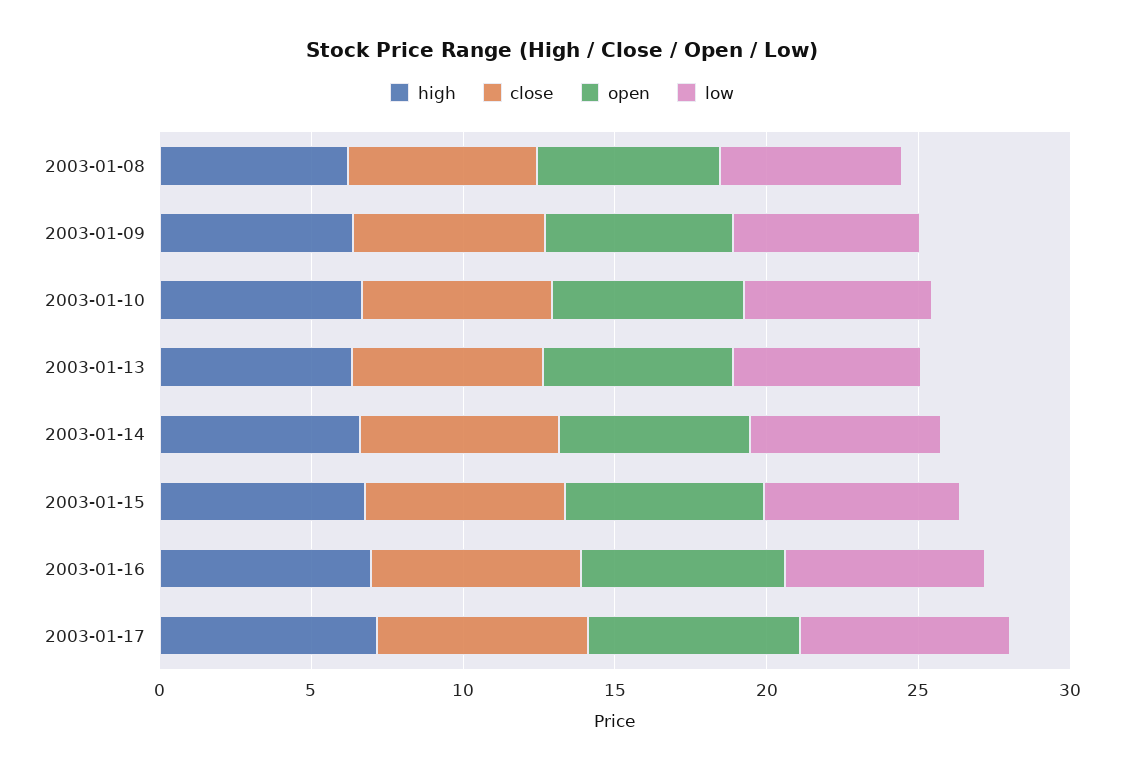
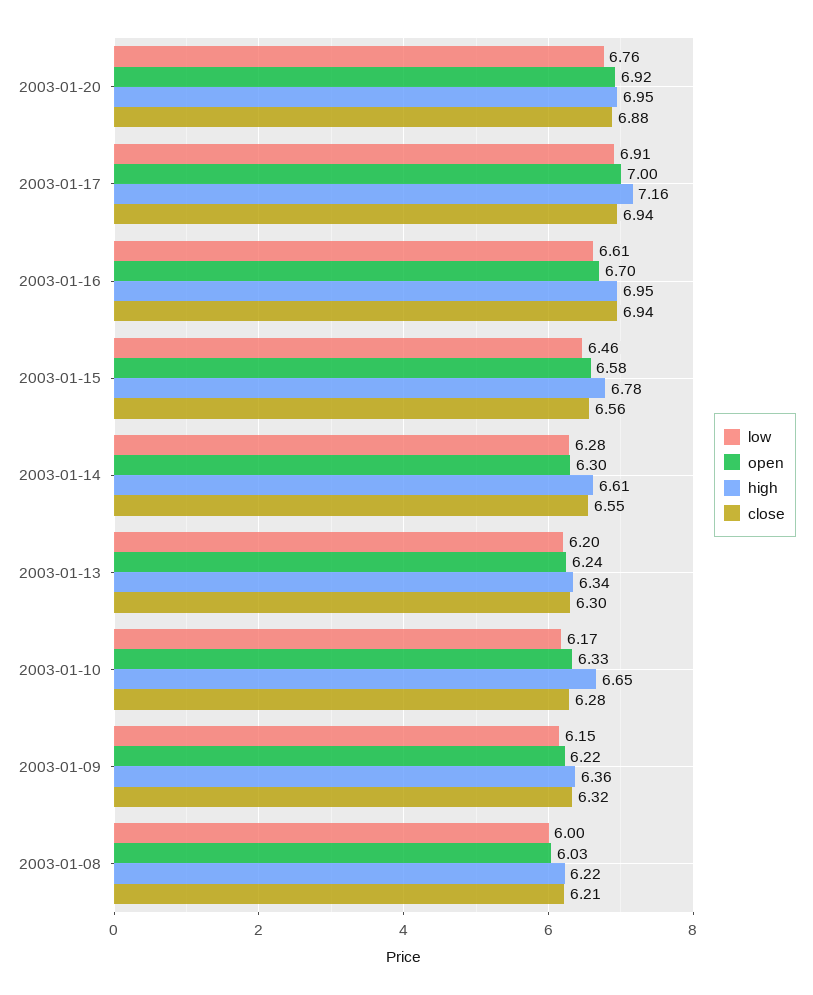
  {
    "high": {
      "2003-01-08": 6.22,
      "2003-01-09": 6.36,
      "2003-01-10": 6.65,
      "2003-01-13": 6.34,
      "2003-01-14": 6.61,
      "2003-01-15": 6.78,
      "2003-01-16": 6.95,
-     "2003-01-17": 7.16
+     "2003-01-17": 7.16,
+     "2003-01-20": 6.95
    },
    "close": {
      "2003-01-08": 6.21,
      "2003-01-09": 6.32,
      "2003-01-10": 6.28,
      "2003-01-13": 6.3,
      "2003-01-14": 6.55,
      "2003-01-15": 6.56,
      "2003-01-16": 6.94,
-     "2003-01-17": 6.94
+     "2003-01-17": 6.94,
+     "2003-01-20": 6.88
    },
    "open": {
      "2003-01-08": 6.03,
      "2003-01-09": 6.22,
      "2003-01-10": 6.33,
      "2003-01-13": 6.24,
      "2003-01-14": 6.3,
      "2003-01-15": 6.58,
      "2003-01-16": 6.7,
-     "2003-01-17": 7
+     "2003-01-17": 7,
+     "2003-01-20": 6.92
    },
    "low": {
      "2003-01-08": 6,
      "2003-01-09": 6.15,
      "2003-01-10": 6.17,
      "2003-01-13": 6.2,
      "2003-01-14": 6.28,
      "2003-01-15": 6.46,
      "2003-01-16": 6.61,
-     "2003-01-17": 6.91
+     "2003-01-17": 6.91,
+     "2003-01-20": 6.76
    }
  }

